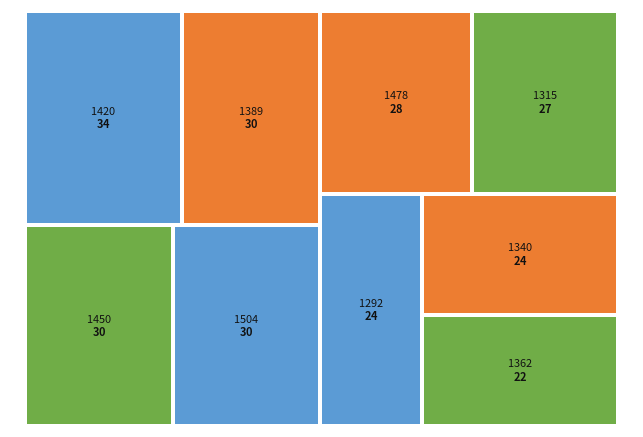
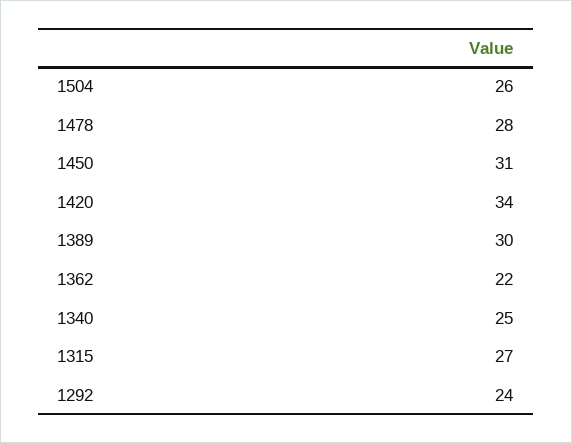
  {
    "1420": 34,
    "1389": 30,
-   "1450": 30,
+   "1450": 31,
-   "1504": 30,
+   "1504": 26,
    "1478": 28,
    "1315": 27,
    "1292": 24,
-   "1340": 24,
+   "1340": 25,
    "1362": 22
  }

